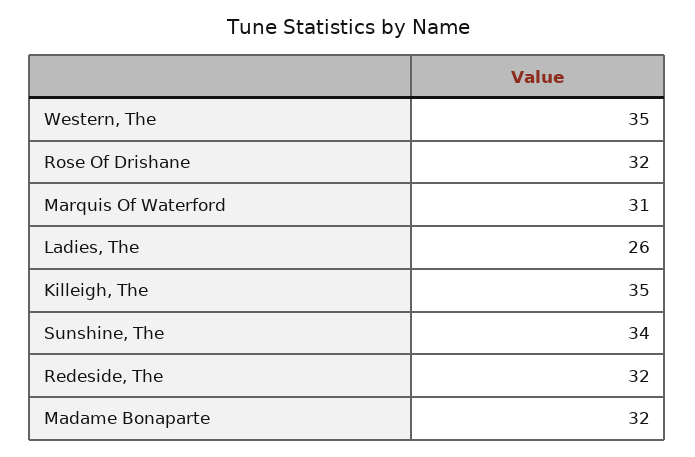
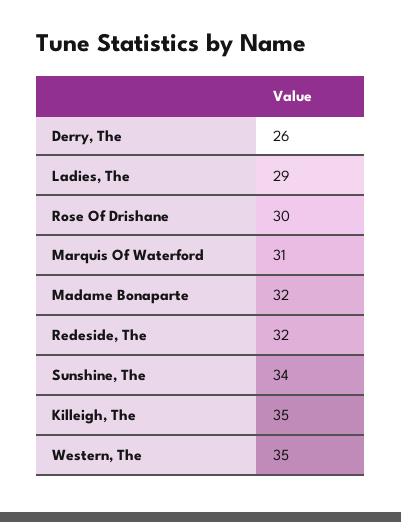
  {
    "Western, The": 35,
-   "Rose Of Drishane": 32,
+   "Rose Of Drishane": 30,
    "Marquis Of Waterford": 31,
-   "Ladies, The": 26,
+   "Ladies, The": 29,
    "Killeigh, The": 35,
    "Sunshine, The": 34,
    "Redeside, The": 32,
-   "Madame Bonaparte": 32
+   "Madame Bonaparte": 32,
+   "Derry, The": 26
  }

